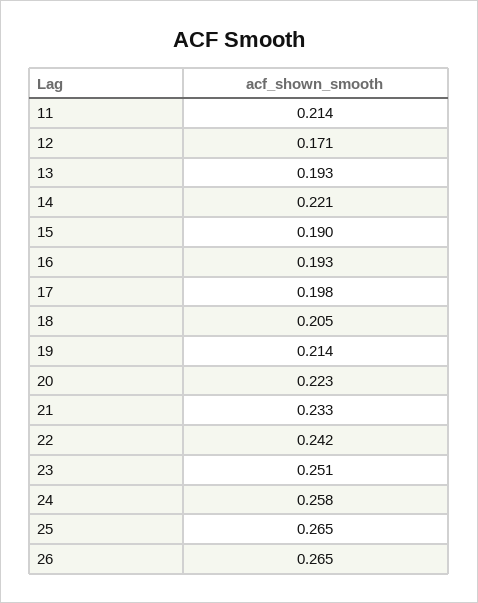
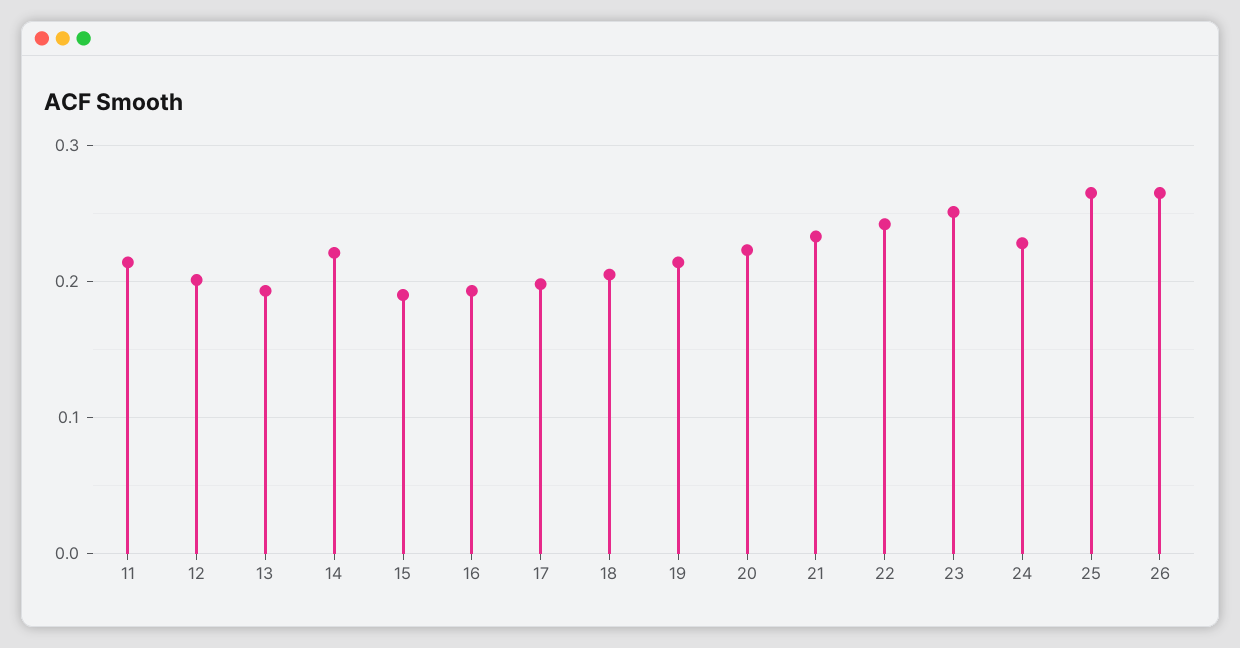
  {
    "11": 0.214,
-   "12": 0.171,
+   "12": 0.2,
    "13": 0.193,
    "14": 0.221,
    "15": 0.19,
    "16": 0.193,
    "17": 0.198,
    "18": 0.205,
    "19": 0.214,
    "20": 0.223,
    "21": 0.233,
    "22": 0.242,
    "23": 0.251,
-   "24": 0.258,
+   "24": 0.23,
    "25": 0.265,
    "26": 0.265
  }

